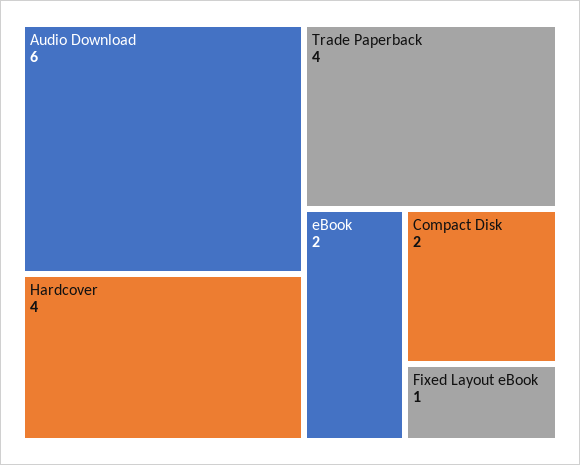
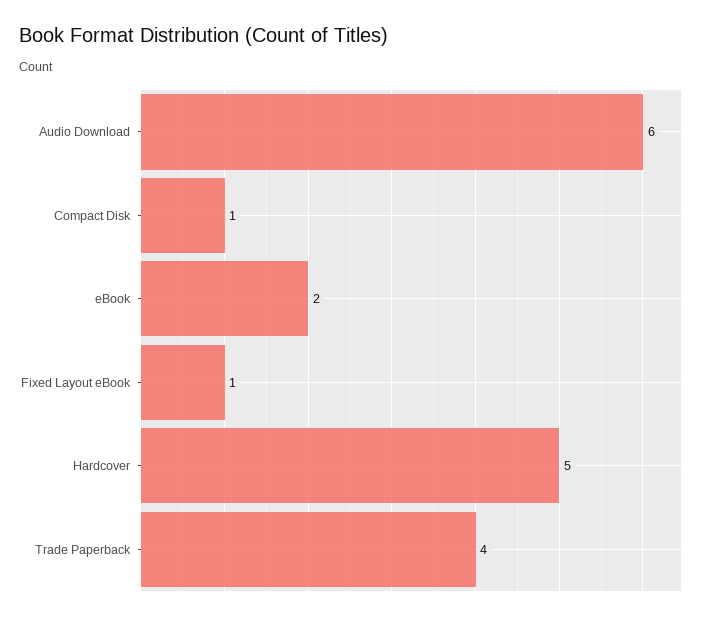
  {
    "Audio Download": 6,
-   "Hardcover": 4,
+   "Hardcover": 5,
    "Trade Paperback": 4,
    "eBook": 2,
-   "Compact Disk": 2,
+   "Compact Disk": 1,
    "Fixed Layout eBook": 1
  }

